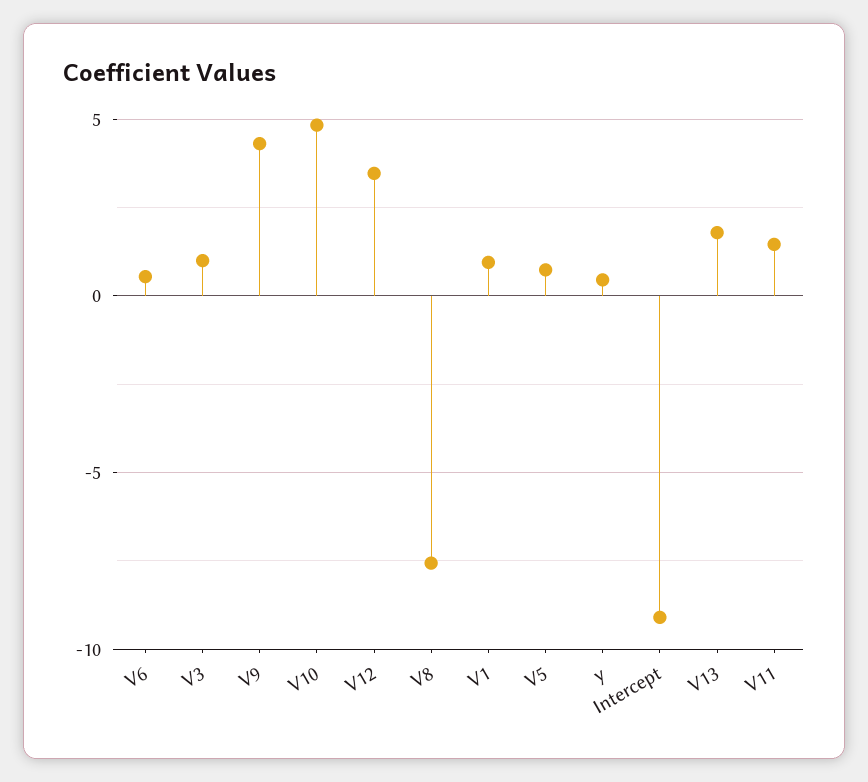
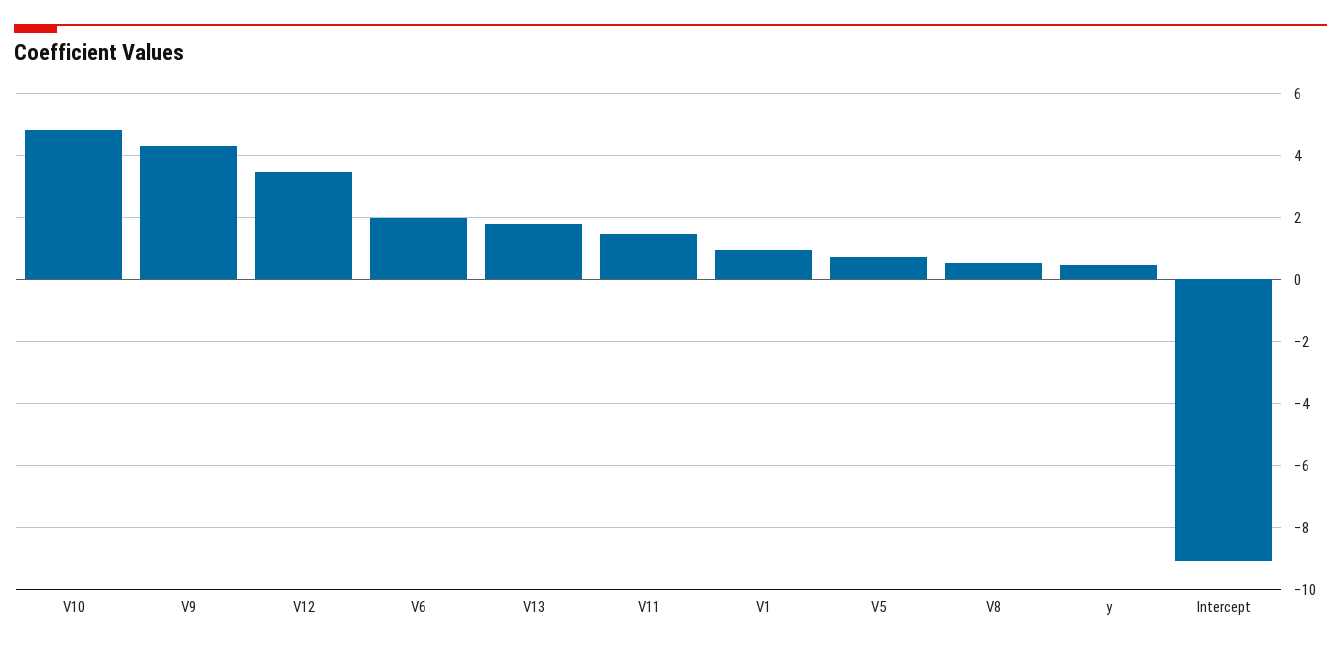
  {
-   "V6": 0.5,
+   "V6": 2,
-   "V3": 1,
    "V9": 4.4,
    "V10": 4.8,
    "V12": 3.4,
-   "V8": -7.5,
+   "V8": 0.6,
    "V1": 1,
    "V5": 0.8,
    "y": 0.4,
    "Intercept": -9,
    "V13": 1.8,
    "V11": 1.4
  }

